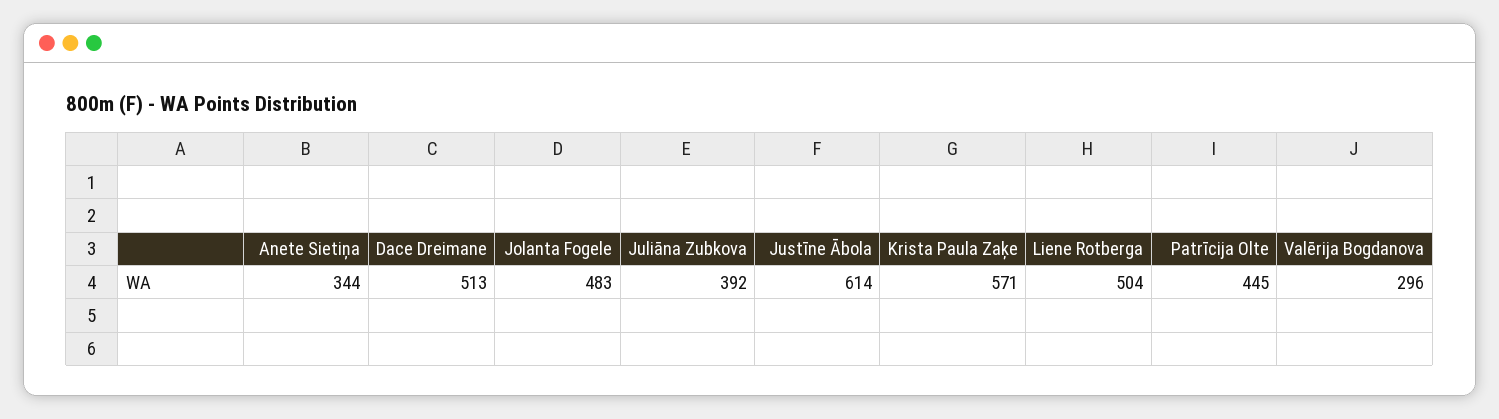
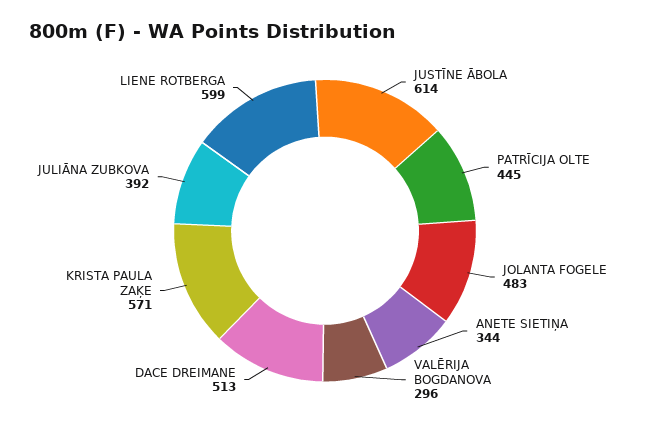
  {
    "Anete Sietiņa": 344,
    "Dace Dreimane": 513,
    "Jolanta Fogele": 483,
    "Juliāna Zubkova": 392,
    "Justīne Ābola": 614,
    "Krista Paula Zaķe": 571,
-   "Liene Rotberga": 504,
+   "Liene Rotberga": 599,
    "Patrīcija Olte": 445,
    "Valērija Bogdanova": 296
  }

